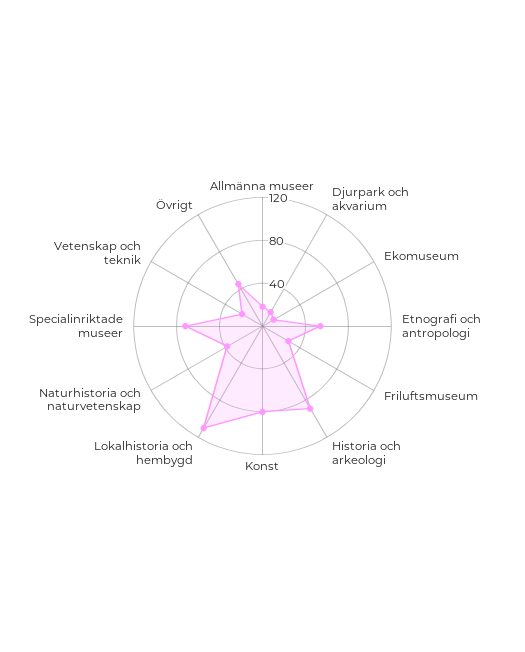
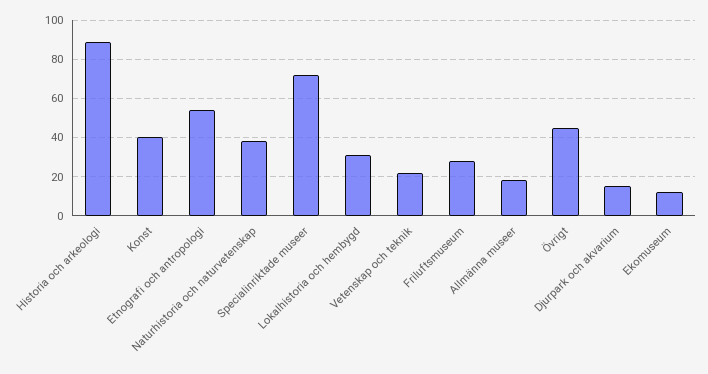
  {
    "Allmänna museer": 20,
    "Djurpark och akvarium": 15,
    "Ekomuseum": 10,
    "Etnografi och antropologi": 55,
    "Friluftsmuseum": 30,
    "Historia och arkeologi": 90,
-   "Konst": 80,
+   "Konst": 40,
-   "Lokalhistoria och hembygd": 110,
+   "Lokalhistoria och hembygd": 30,
    "Naturhistoria och naturvetenskap": 40,
    "Specialinriktade museer": 70,
    "Vetenskap och teknik": 20,
    "Övrigt": 45
  }

